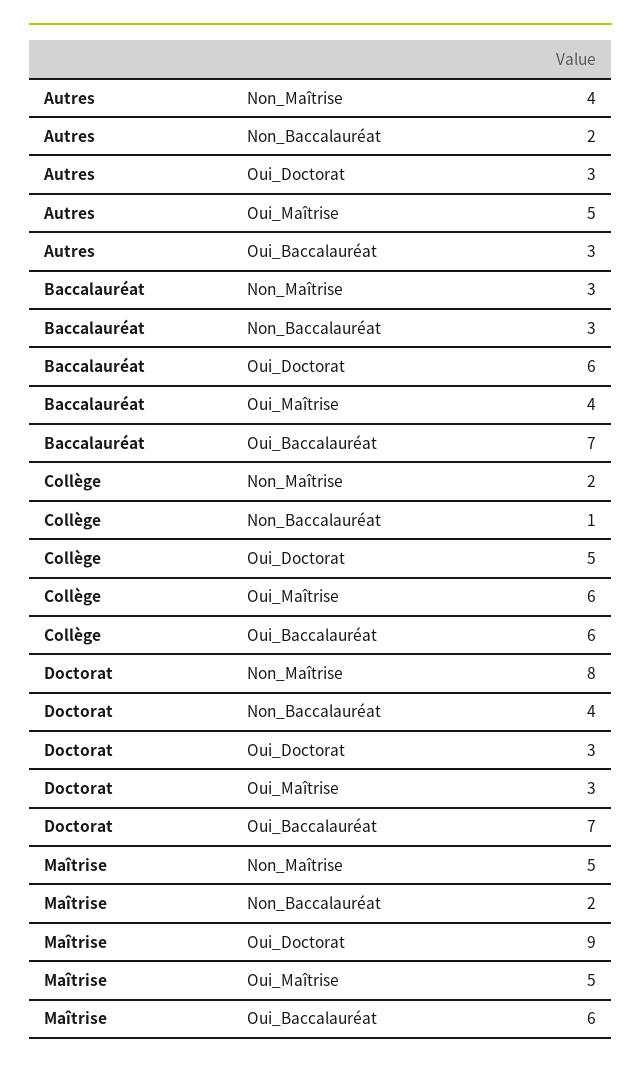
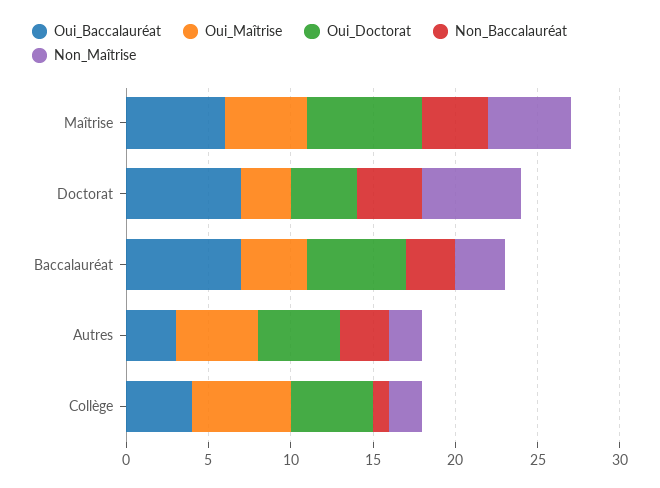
  {
    "Non_Maîtrise": {
-     "Autres": 4,
+     "Autres": 2,
      "Baccalauréat": 3,
      "Collège": 2,
-     "Doctorat": 8,
+     "Doctorat": 6,
      "Maîtrise": 5
    },
    "Non_Baccalauréat": {
-     "Autres": 2,
+     "Autres": 3,
      "Baccalauréat": 3,
      "Collège": 1,
      "Doctorat": 4,
-     "Maîtrise": 2
+     "Maîtrise": 4
    },
    "Oui_Doctorat": {
-     "Autres": 3,
+     "Autres": 5,
      "Baccalauréat": 6,
      "Collège": 5,
-     "Doctorat": 3,
+     "Doctorat": 4,
-     "Maîtrise": 9
+     "Maîtrise": 7
    },
    "Oui_Maîtrise": {
      "Autres": 5,
      "Baccalauréat": 4,
      "Collège": 6,
      "Doctorat": 3,
      "Maîtrise": 5
    },
    "Oui_Baccalauréat": {
      "Autres": 3,
      "Baccalauréat": 7,
-     "Collège": 6,
+     "Collège": 4,
      "Doctorat": 7,
      "Maîtrise": 6
    }
  }

